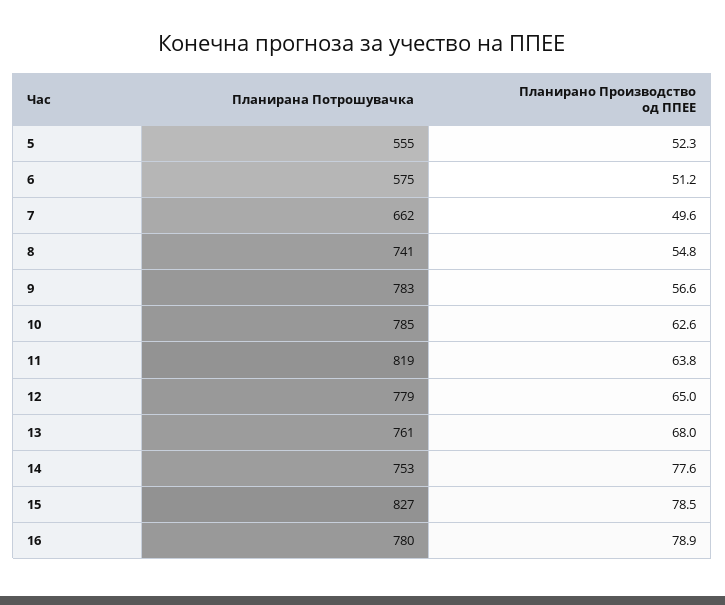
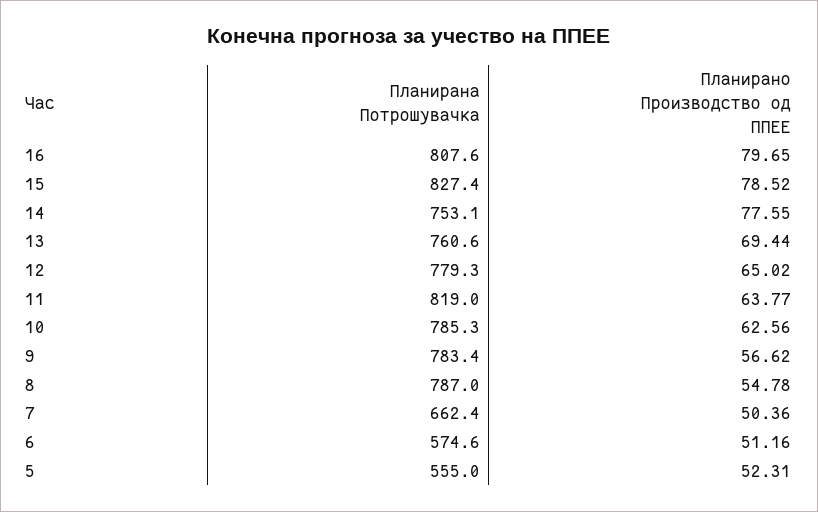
  {
    "Планирана Потрошувачка": {
      "5": 555,
      "6": 574.6,
      "7": 662.4,
-     "8": 741,
+     "8": 787,
      "9": 783.4,
      "10": 785.3,
      "11": 819,
      "12": 779.3,
      "13": 760.6,
      "14": 753.1,
      "15": 827.4,
-     "16": 780
+     "16": 807.6
    },
    "Планирано Производство од ППЕЕ": {
      "5": 52.31,
      "6": 51.16,
-     "7": 49.6,
+     "7": 50.36,
      "8": 54.78,
      "9": 56.62,
      "10": 62.56,
      "11": 63.77,
      "12": 65.02,
-     "13": 68,
+     "13": 69.44,
      "14": 77.55,
      "15": 78.52,
-     "16": 78.9
+     "16": 79.65
    }
  }

